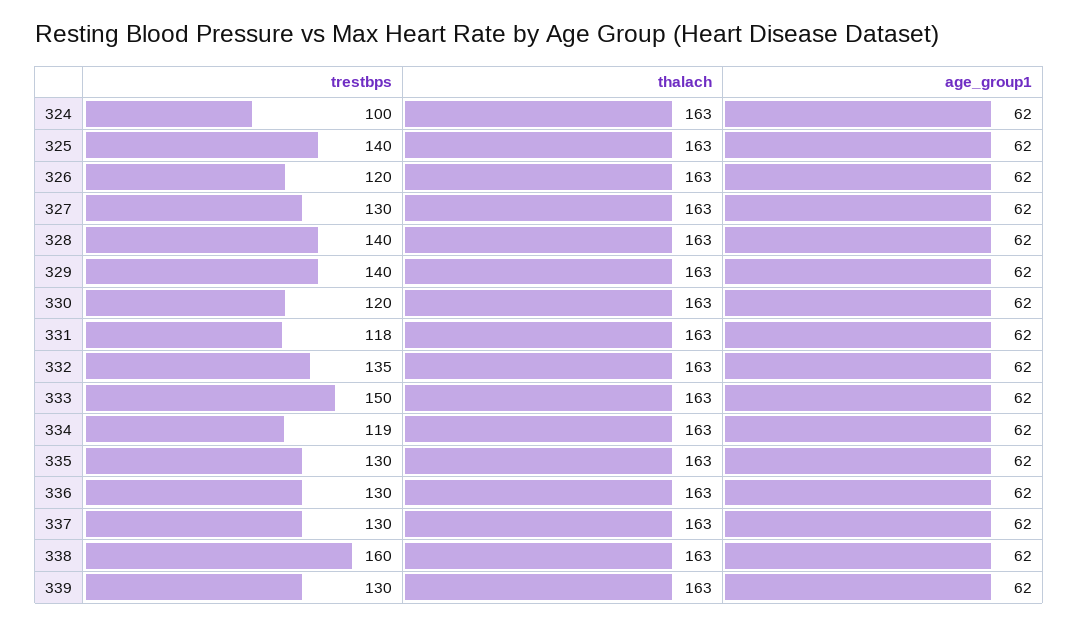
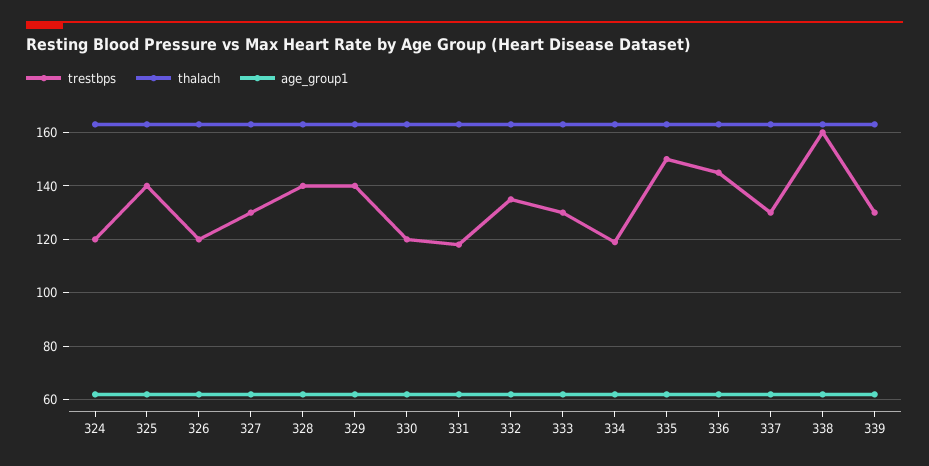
  {
    "trestbps": {
-     "324": 100,
+     "324": 120,
      "325": 140,
      "326": 120,
      "327": 130,
      "328": 140,
      "329": 140,
      "330": 120,
      "331": 118,
      "332": 135,
-     "333": 150,
+     "333": 130,
      "334": 119,
-     "335": 130,
+     "335": 150,
-     "336": 130,
+     "336": 145,
      "337": 130,
      "338": 160,
      "339": 130
    },
    "thalach": {
      "324": 163,
      "325": 163,
      "326": 163,
      "327": 163,
      "328": 163,
      "329": 163,
      "330": 163,
      "331": 163,
      "332": 163,
      "333": 163,
      "334": 163,
      "335": 163,
      "336": 163,
      "337": 163,
      "338": 163,
      "339": 163
    },
    "age_group1": {
      "324": 62,
      "325": 62,
      "326": 62,
      "327": 62,
      "328": 62,
      "329": 62,
      "330": 62,
      "331": 62,
      "332": 62,
      "333": 62,
      "334": 62,
      "335": 62,
      "336": 62,
      "337": 62,
      "338": 62,
      "339": 62
    }
  }

